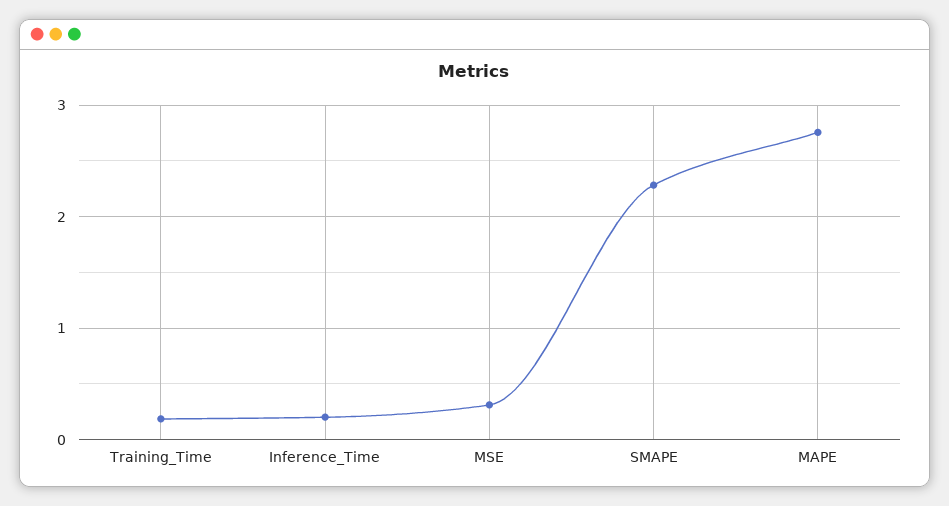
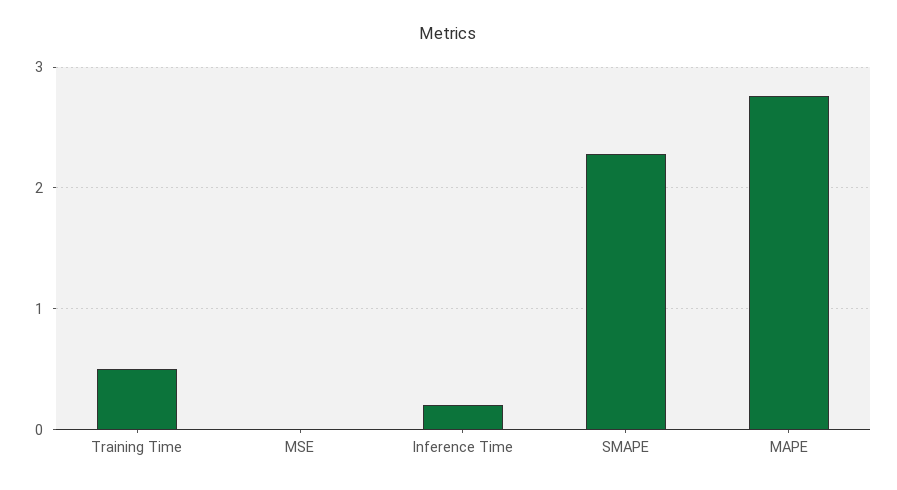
  {
-   "Training_Time": 0.2,
+   "Training_Time": 0.5,
    "Inference_Time": 0.2,
-   "MSE": 0.3,
+   "MSE": 0,
    "SMAPE": 2.3,
    "MAPE": 2.8
  }

